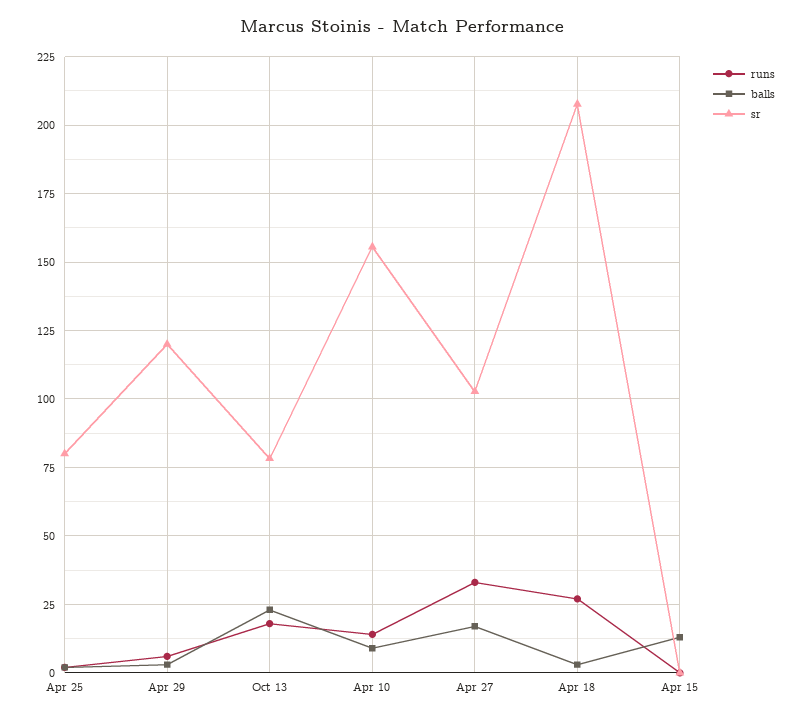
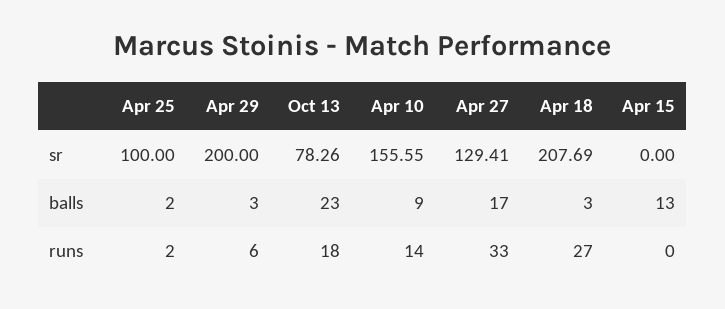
  {
    "runs": {
      "Apr 25": 2,
      "Apr 29": 6,
      "Oct 13": 18,
      "Apr 10": 14,
      "Apr 27": 33,
      "Apr 18": 27,
      "Apr 15": 0
    },
    "balls": {
      "Apr 25": 2,
      "Apr 29": 3,
      "Oct 13": 23,
      "Apr 10": 9,
      "Apr 27": 17,
      "Apr 18": 3,
      "Apr 15": 13
    },
    "sr": {
-     "Apr 25": 80,
+     "Apr 25": 100,
-     "Apr 29": 120,
+     "Apr 29": 200,
      "Oct 13": 78.26,
      "Apr 10": 155.55,
-     "Apr 27": 102.5,
+     "Apr 27": 129.41,
      "Apr 18": 207.69,
      "Apr 15": 0
    }
  }

